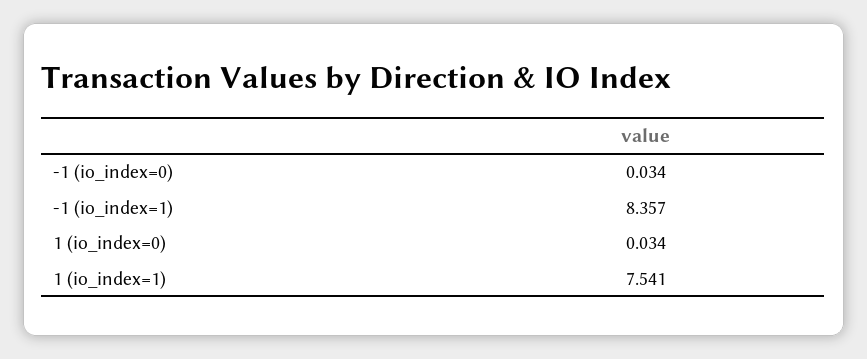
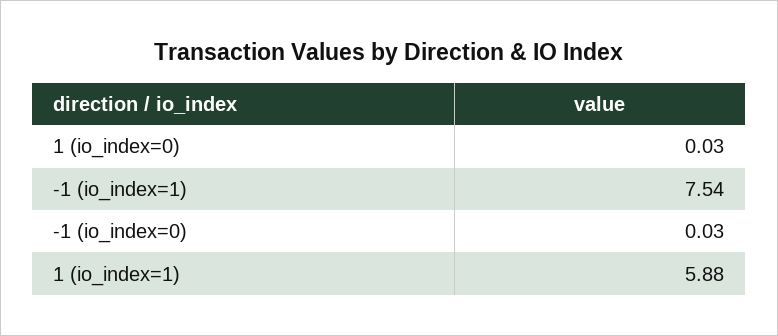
  {
    "-1 (io_index=0)": 0.034,
-   "-1 (io_index=1)": 8.357,
+   "-1 (io_index=1)": 7.54,
    "1 (io_index=0)": 0.034,
-   "1 (io_index=1)": 7.541
+   "1 (io_index=1)": 5.88
  }

